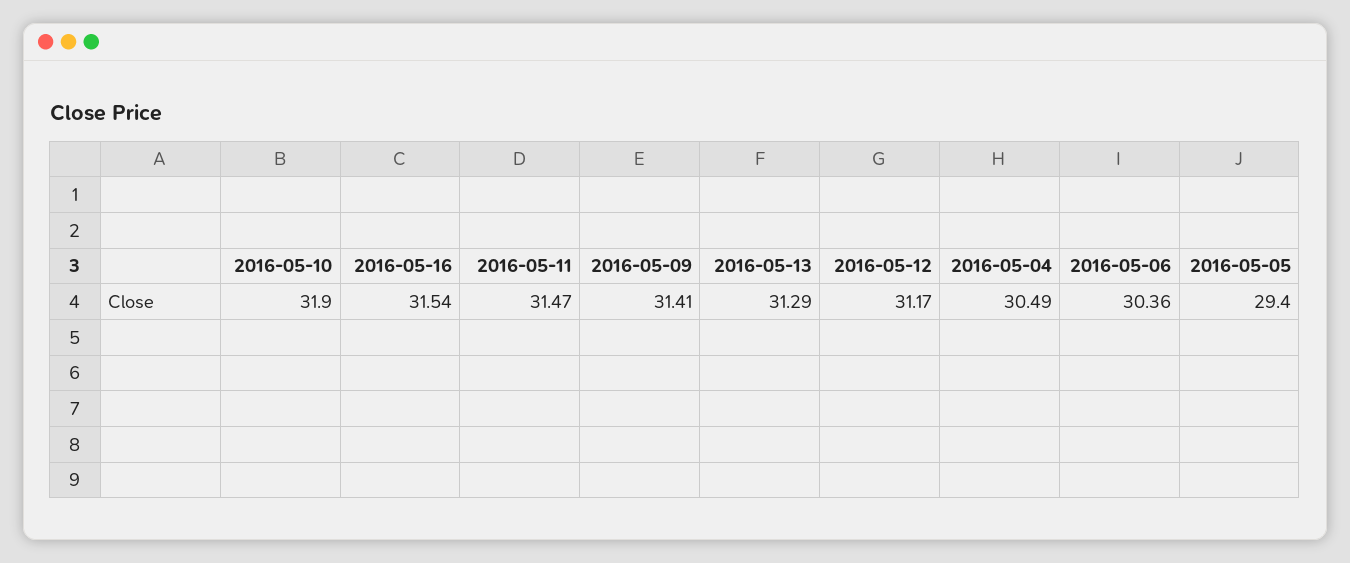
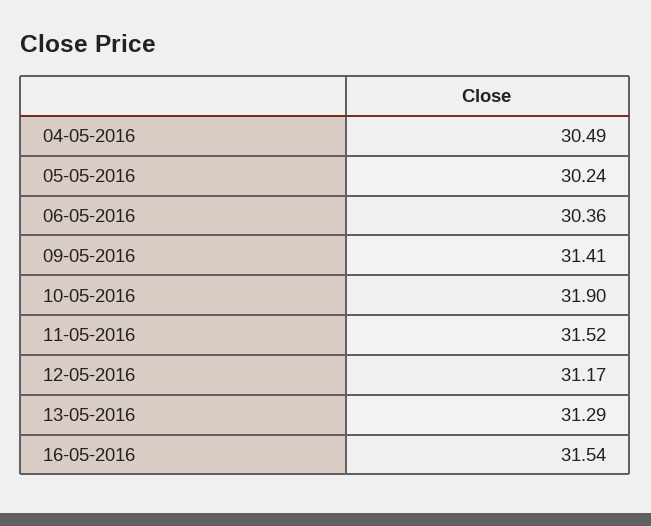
  {
    "2016-05-10": 31.9,
    "2016-05-16": 31.54,
-   "2016-05-11": 31.47,
+   "2016-05-11": 31.52,
    "2016-05-09": 31.41,
    "2016-05-13": 31.29,
    "2016-05-12": 31.17,
    "2016-05-04": 30.49,
    "2016-05-06": 30.36,
-   "2016-05-05": 29.4
+   "2016-05-05": 30.24
  }

